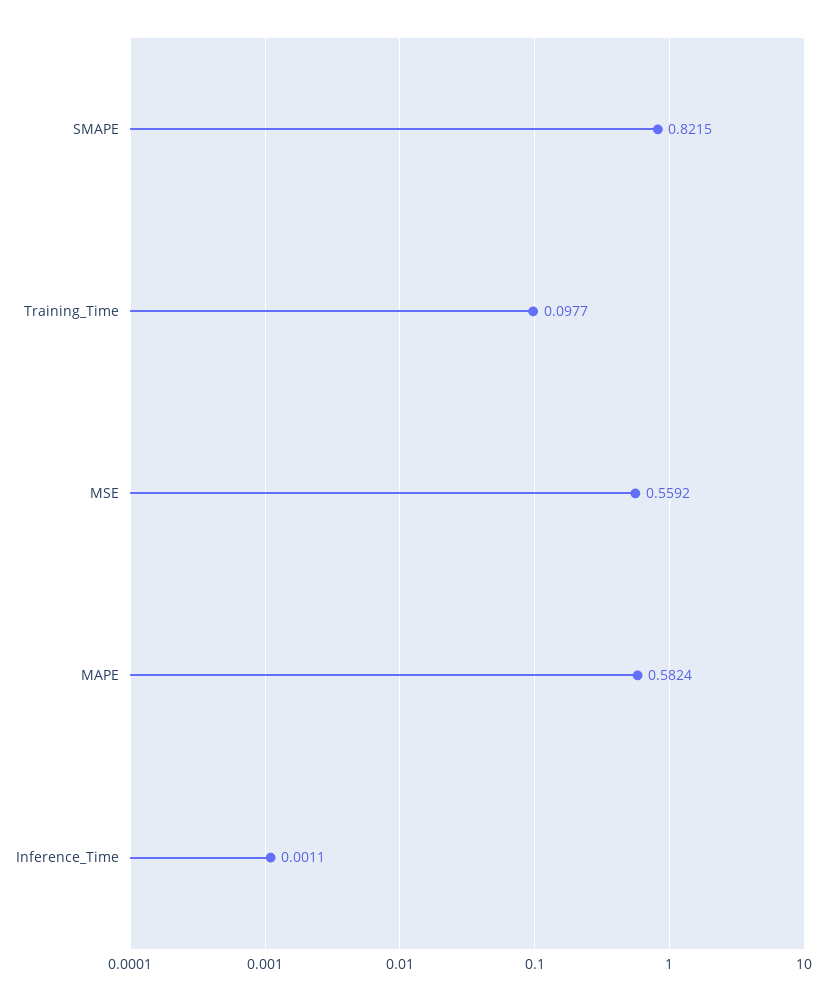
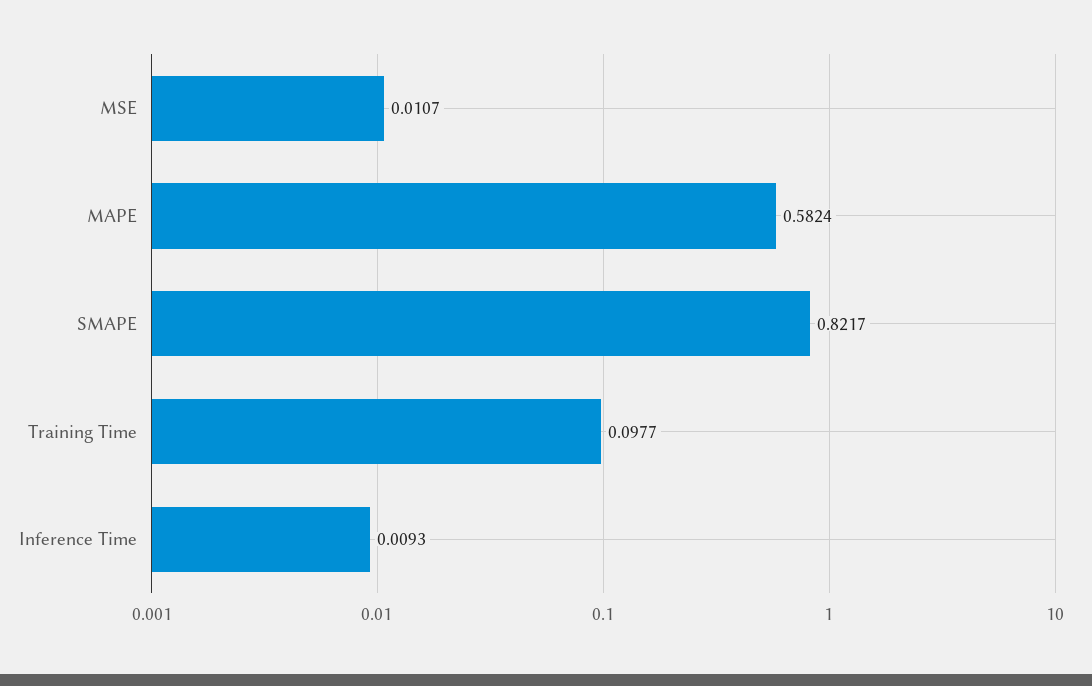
  {
-   "SMAPE": 0.8215,
+   "SMAPE": 0.8217,
    "Training_Time": 0.0977,
-   "MSE": 0.5592,
+   "MSE": 0.0107,
    "MAPE": 0.5824,
-   "Inference_Time": 0.0011
+   "Inference_Time": 0.0093
  }

